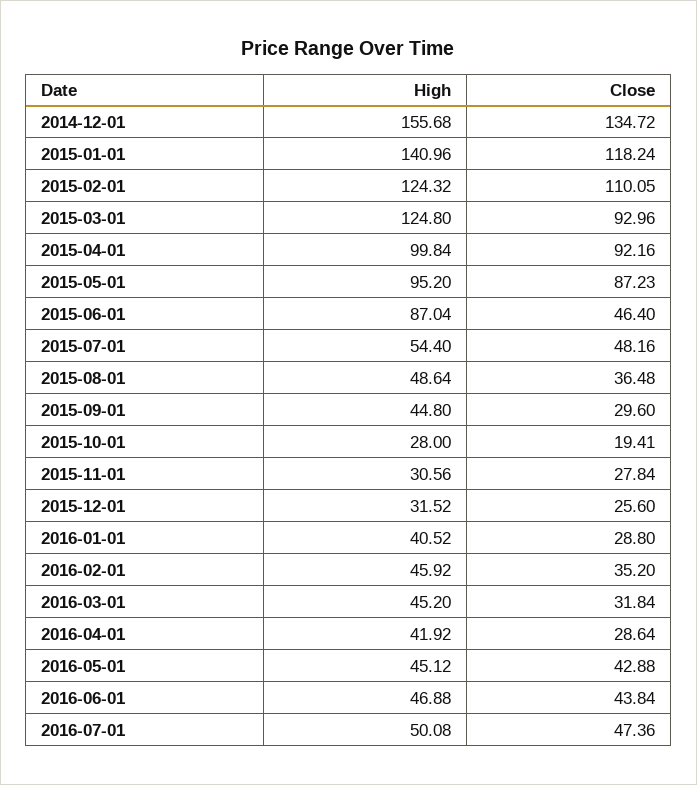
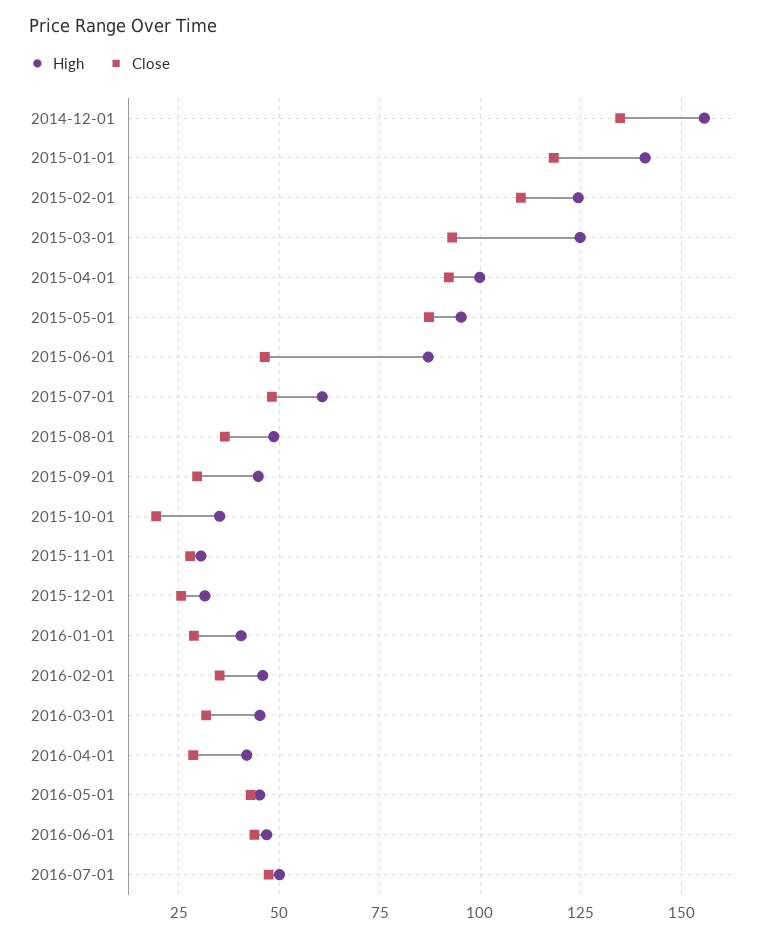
  {
    "High": {
      "2014-12-01": 155.68,
      "2015-01-01": 140.96,
      "2015-02-01": 124.32,
      "2015-03-01": 124.8,
      "2015-04-01": 99.84,
      "2015-05-01": 95.2,
      "2015-06-01": 87.04,
-     "2015-07-01": 54.4,
+     "2015-07-01": 60,
      "2015-08-01": 48.64,
      "2015-09-01": 44.8,
-     "2015-10-01": 28,
+     "2015-10-01": 35,
      "2015-11-01": 30.56,
      "2015-12-01": 31.52,
      "2016-01-01": 40.52,
      "2016-02-01": 45.92,
      "2016-03-01": 45.2,
      "2016-04-01": 41.92,
      "2016-05-01": 45.12,
      "2016-06-01": 46.88,
      "2016-07-01": 50.08
    },
    "Close": {
      "2014-12-01": 134.72,
      "2015-01-01": 118.24,
      "2015-02-01": 110.05,
      "2015-03-01": 92.96,
      "2015-04-01": 92.16,
      "2015-05-01": 87.23,
      "2015-06-01": 46.4,
      "2015-07-01": 48.16,
      "2015-08-01": 36.48,
      "2015-09-01": 29.6,
      "2015-10-01": 19.41,
      "2015-11-01": 27.84,
      "2015-12-01": 25.6,
      "2016-01-01": 28.8,
      "2016-02-01": 35.2,
      "2016-03-01": 31.84,
      "2016-04-01": 28.64,
      "2016-05-01": 42.88,
      "2016-06-01": 43.84,
      "2016-07-01": 47.36
    }
  }

